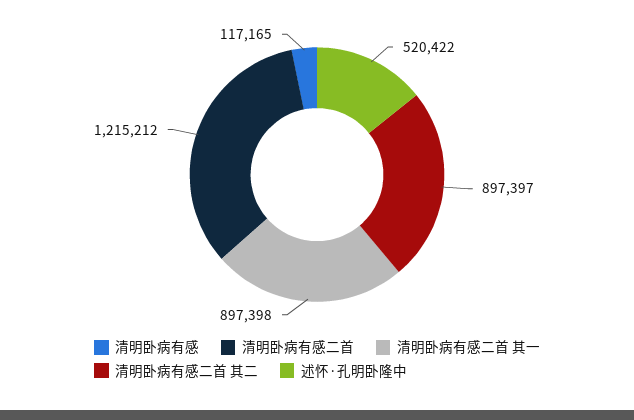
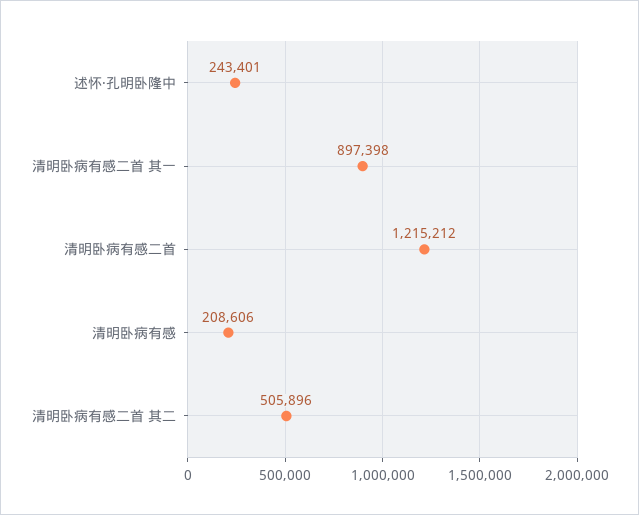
  {
-   "清明卧病有感": 117165,
+   "清明卧病有感": 208606,
    "清明卧病有感二首": 1215212,
    "清明卧病有感二首 其一": 897398,
-   "清明卧病有感二首 其二": 897397,
+   "清明卧病有感二首 其二": 505896,
-   "述怀·孔明卧隆中": 520422
+   "述怀·孔明卧隆中": 243401
  }

